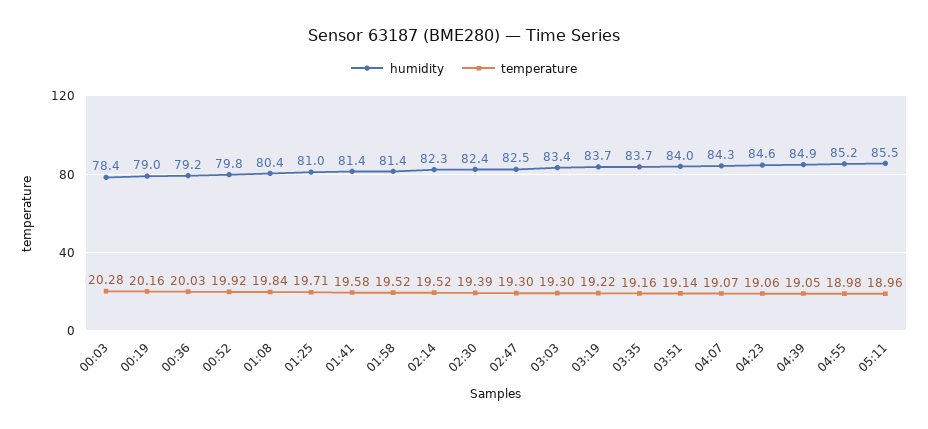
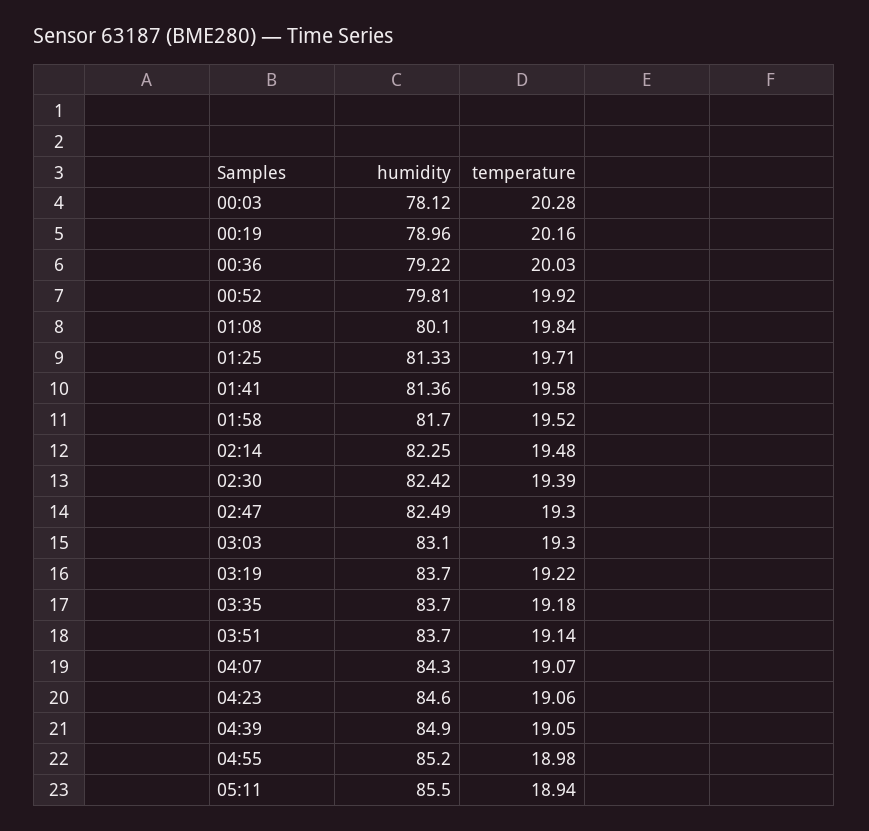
  {
    "humidity": {
-     "00:03": 78.4,
+     "00:03": 78.12,
      "00:19": 78.96,
      "00:36": 79.22,
      "00:52": 79.81,
-     "01:08": 80.4,
+     "01:08": 80.1,
-     "01:25": 81,
+     "01:25": 81.33,
      "01:41": 81.36,
-     "01:58": 81.4,
+     "01:58": 81.7,
      "02:14": 82.25,
      "02:30": 82.42,
      "02:47": 82.49,
-     "03:03": 83.4,
+     "03:03": 83.1,
      "03:19": 83.7,
      "03:35": 83.7,
-     "03:51": 84,
+     "03:51": 83.7,
      "04:07": 84.3,
      "04:23": 84.6,
      "04:39": 84.9,
      "04:55": 85.2,
      "05:11": 85.5
    },
    "temperature": {
      "00:03": 20.28,
      "00:19": 20.16,
      "00:36": 20.03,
      "00:52": 19.92,
      "01:08": 19.84,
      "01:25": 19.71,
      "01:41": 19.58,
      "01:58": 19.52,
-     "02:14": 19.52,
+     "02:14": 19.48,
      "02:30": 19.39,
      "02:47": 19.3,
      "03:03": 19.3,
      "03:19": 19.22,
-     "03:35": 19.16,
+     "03:35": 19.18,
      "03:51": 19.14,
      "04:07": 19.07,
      "04:23": 19.06,
      "04:39": 19.05,
      "04:55": 18.98,
-     "05:11": 18.96
+     "05:11": 18.94
    }
  }

